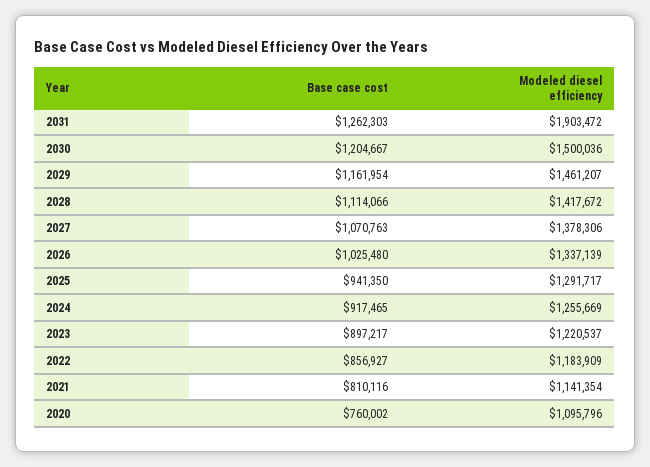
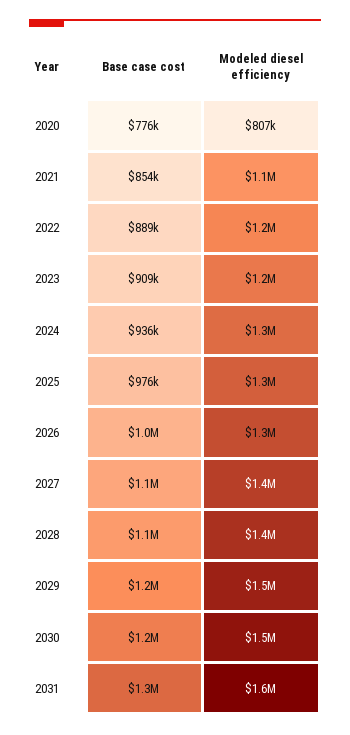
  {
    "Base case cost": {
      "2031": 1262303,
      "2030": 1204667,
      "2029": 1161954,
      "2028": 1114066,
      "2027": 1070763,
      "2026": 1025480,
-     "2025": 941350,
+     "2025": 976000,
-     "2024": 917465,
+     "2024": 936000,
-     "2023": 897217,
+     "2023": 909000,
-     "2022": 856927,
+     "2022": 889000,
-     "2021": 810116,
+     "2021": 854000,
-     "2020": 760002
+     "2020": 776000
    },
    "Modeled diesel efficiency": {
-     "2031": 1903472,
+     "2031": 1600000,
      "2030": 1500036,
      "2029": 1461207,
      "2028": 1417672,
      "2027": 1378306,
      "2026": 1337139,
      "2025": 1291717,
      "2024": 1255669,
      "2023": 1220537,
      "2022": 1183909,
      "2021": 1141354,
-     "2020": 1095796
+     "2020": 807000
    }
  }

